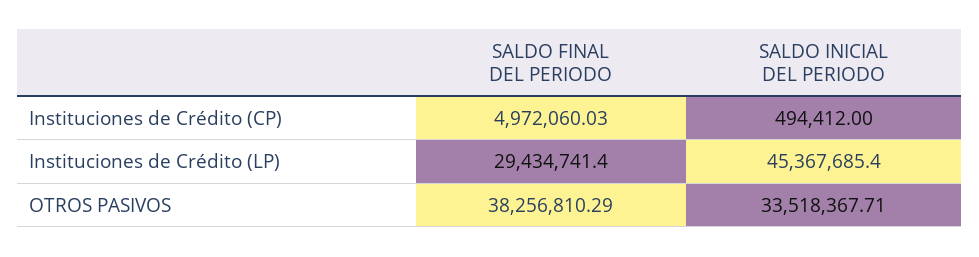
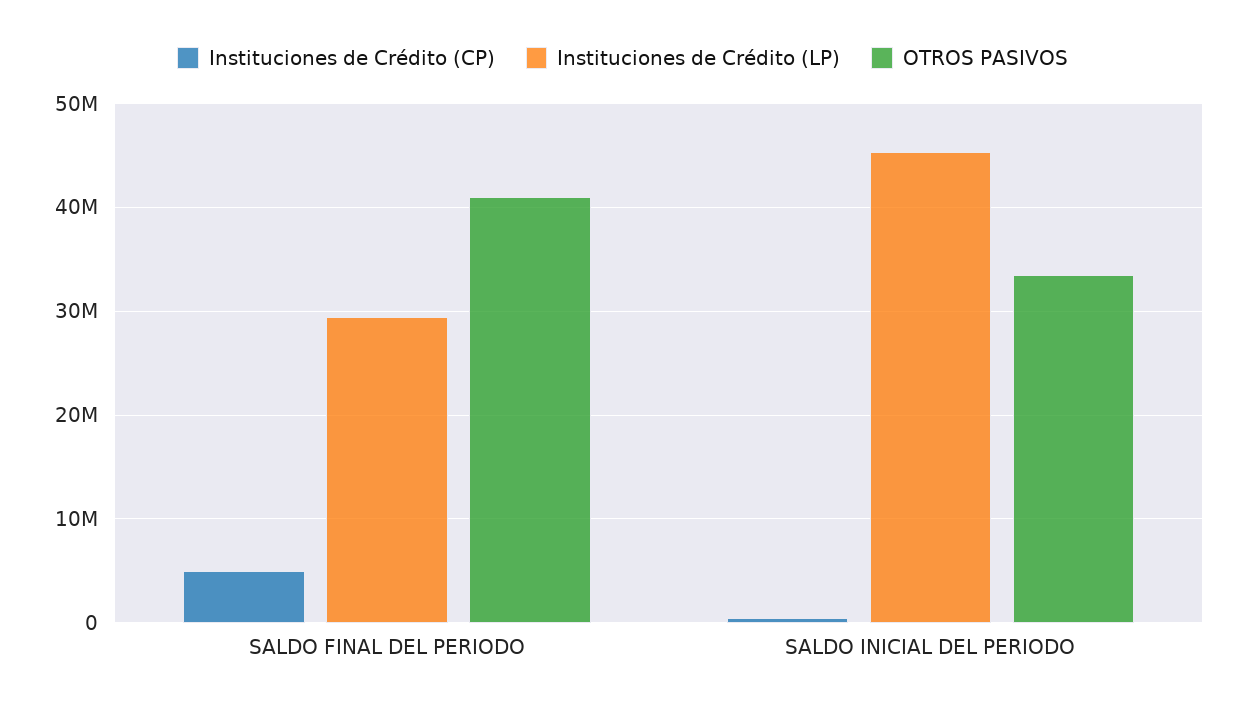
  {
    "Instituciones de Crédito (CP)": {
      "SALDO FINAL DEL PERIODO": 4972060.03,
      "SALDO INICIAL DEL PERIODO": 494412
    },
    "Instituciones de Crédito (LP)": {
      "SALDO FINAL DEL PERIODO": 29434741.4,
      "SALDO INICIAL DEL PERIODO": 45367685.4
    },
    "OTROS PASIVOS": {
-     "SALDO FINAL DEL PERIODO": 38256810.29,
+     "SALDO FINAL DEL PERIODO": 41000000,
      "SALDO INICIAL DEL PERIODO": 33518367.71
    }
  }

